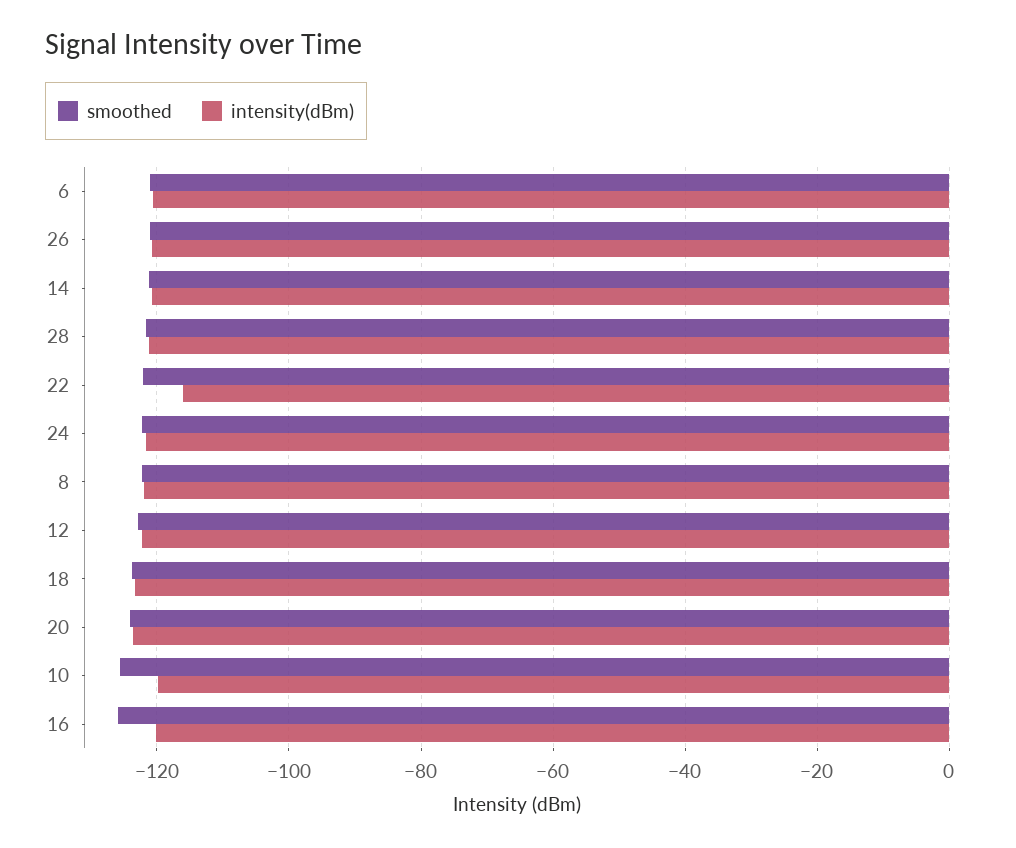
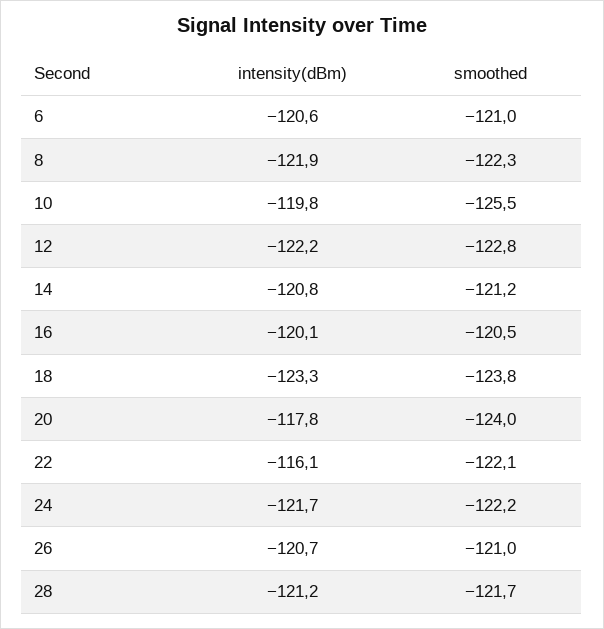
  {
    "smoothed": {
      "6": -121,
      "26": -121,
      "14": -121.2,
      "28": -121.7,
      "22": -122.1,
      "24": -122.2,
      "8": -122.3,
      "12": -122.8,
      "18": -123.8,
      "20": -124,
      "10": -125.5,
-     "16": -126
+     "16": -120.5
    },
    "intensity(dBm)": {
      "6": -120.6,
      "26": -120.7,
      "14": -120.8,
      "28": -121.2,
      "22": -116.1,
      "24": -121.7,
      "8": -121.9,
      "12": -122.2,
      "18": -123.3,
-     "20": -124,
+     "20": -117.8,
      "10": -119.8,
      "16": -120.1
    }
  }

